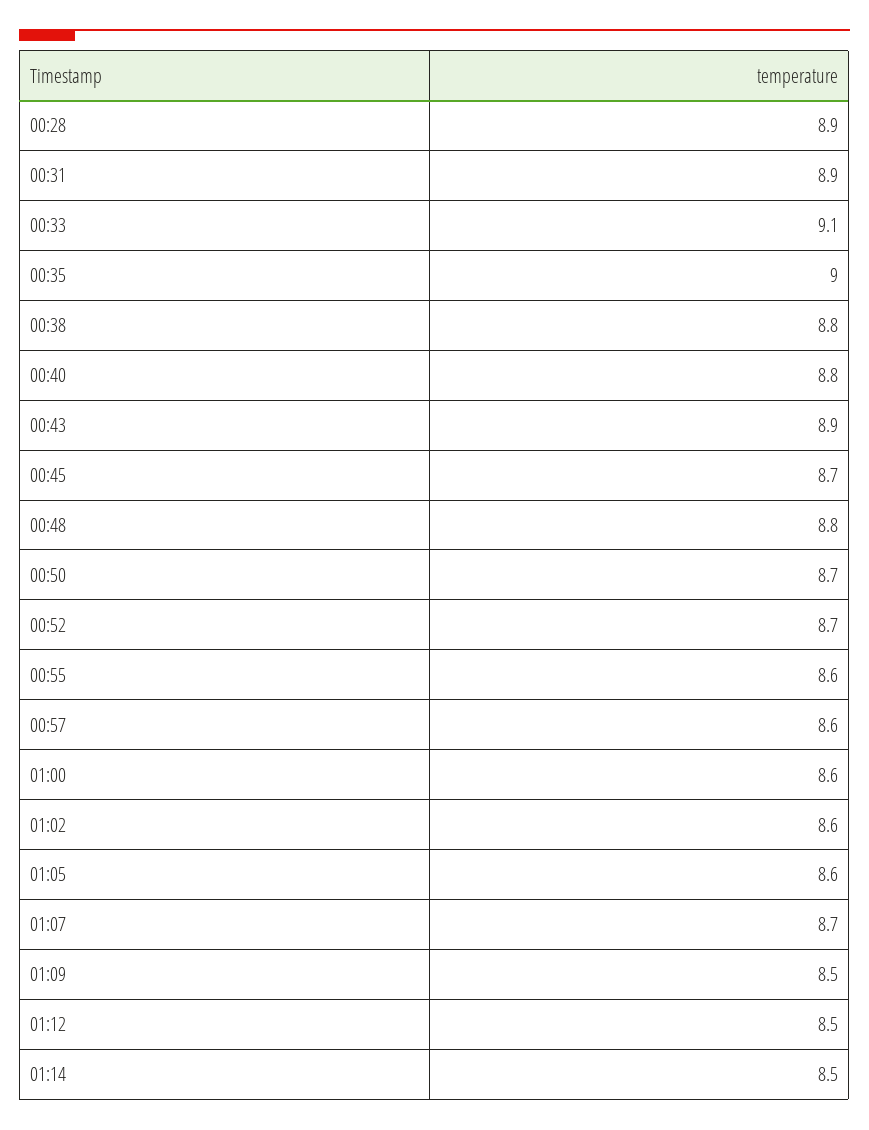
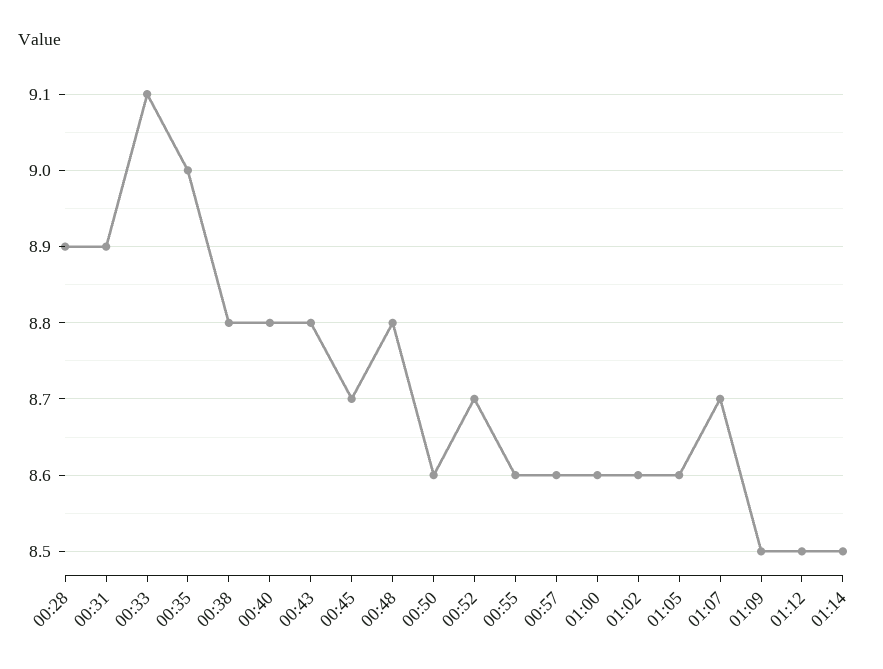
  {
    "00:28": 8.9,
    "00:31": 8.9,
    "00:33": 9.1,
    "00:35": 9,
    "00:38": 8.8,
    "00:40": 8.8,
-   "00:43": 8.9,
+   "00:43": 8.8,
    "00:45": 8.7,
    "00:48": 8.8,
-   "00:50": 8.7,
+   "00:50": 8.6,
    "00:52": 8.7,
    "00:55": 8.6,
    "00:57": 8.6,
    "01:00": 8.6,
    "01:02": 8.6,
    "01:05": 8.6,
    "01:07": 8.7,
    "01:09": 8.5,
    "01:12": 8.5,
    "01:14": 8.5
  }

